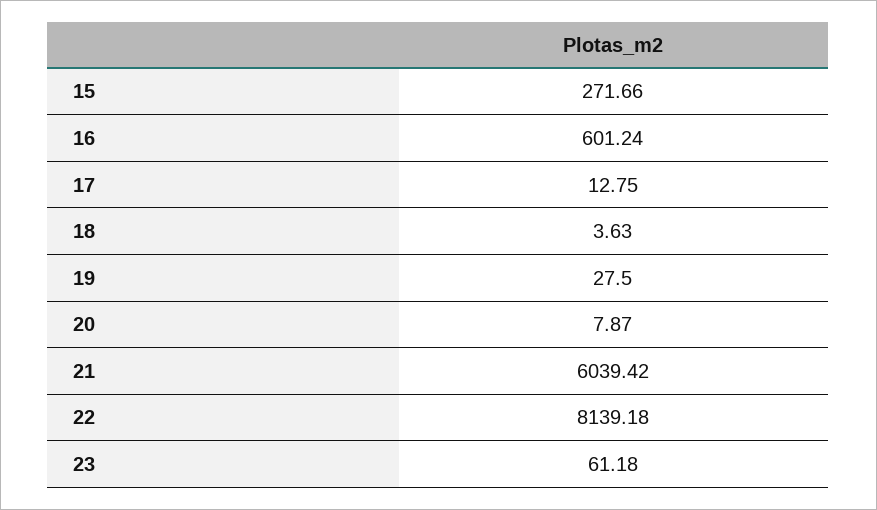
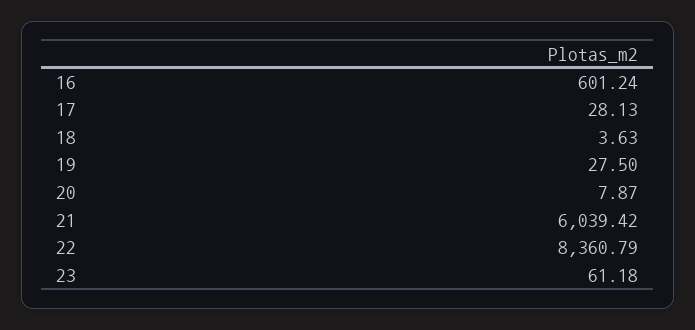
  {
-   "15": 271.66,
    "16": 601.24,
-   "17": 12.75,
+   "17": 28.13,
    "18": 3.63,
    "19": 27.5,
    "20": 7.87,
    "21": 6039.42,
-   "22": 8139.18,
+   "22": 8360.79,
    "23": 61.18
  }

